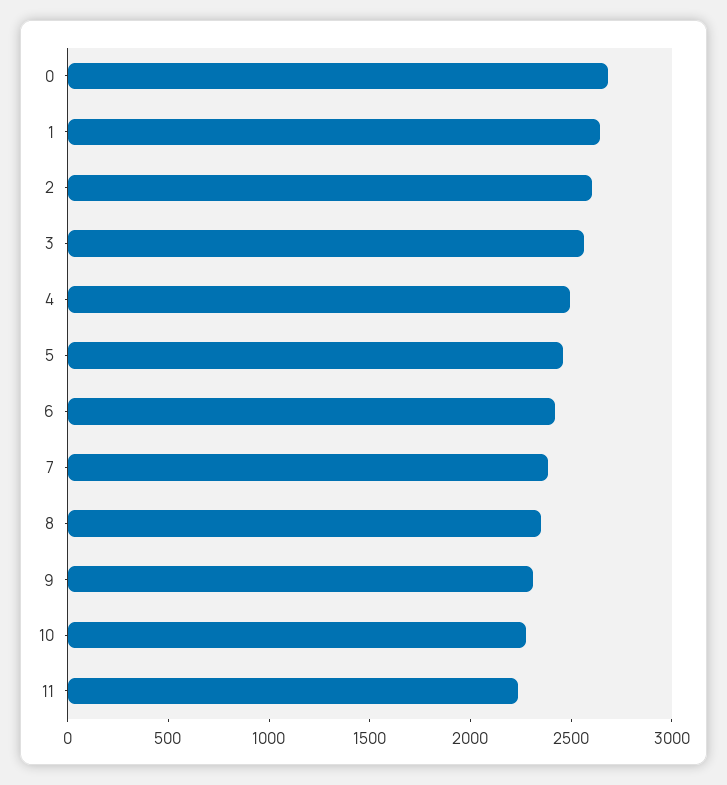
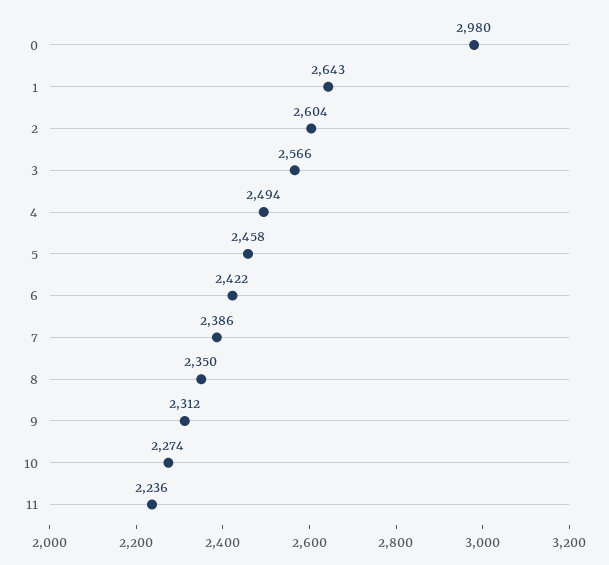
  {
-   "0": 2700,
+   "0": 2980,
    "1": 2643,
    "2": 2604,
    "3": 2566,
    "4": 2494,
    "5": 2458,
    "6": 2422,
    "7": 2386,
    "8": 2350,
    "9": 2312,
    "10": 2274,
    "11": 2236
  }

